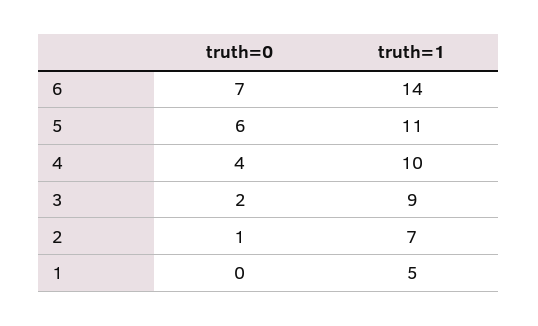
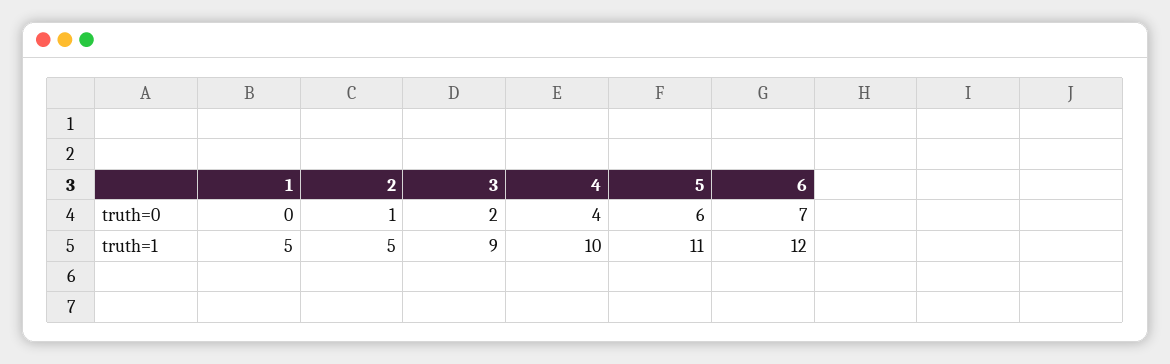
  {
    "truth=0": {
      "6": 7,
      "5": 6,
      "4": 4,
      "3": 2,
      "2": 1,
      "1": 0
    },
    "truth=1": {
-     "6": 14,
+     "6": 12,
      "5": 11,
      "4": 10,
      "3": 9,
-     "2": 7,
+     "2": 5,
      "1": 5
    }
  }

